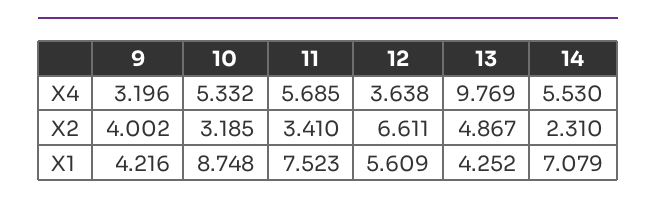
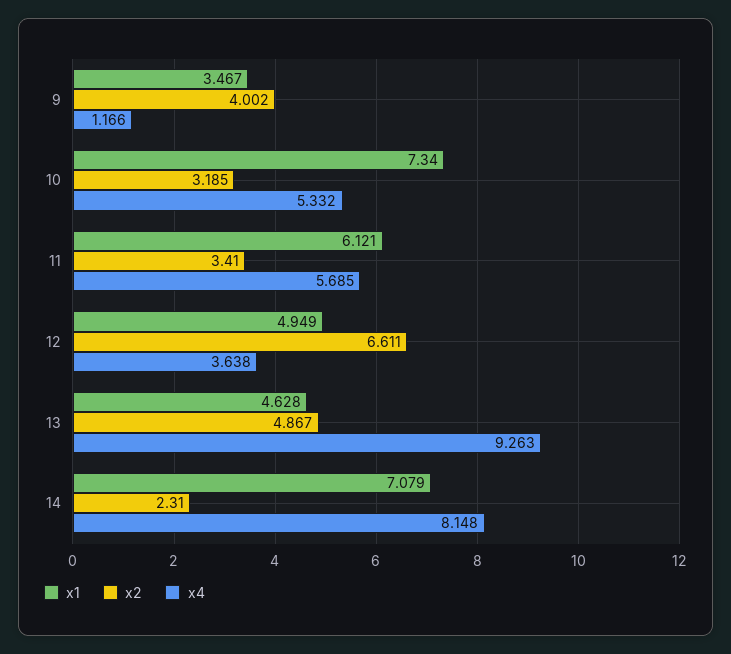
  {
    "X4": {
-     "9": 3.196,
+     "9": 1.166,
      "10": 5.332,
      "11": 5.685,
      "12": 3.638,
-     "13": 9.769,
+     "13": 9.263,
-     "14": 5.53
+     "14": 8.148
    },
    "X2": {
      "9": 4.002,
      "10": 3.185,
      "11": 3.41,
      "12": 6.611,
      "13": 4.867,
      "14": 2.31
    },
    "X1": {
-     "9": 4.216,
+     "9": 3.467,
-     "10": 8.748,
+     "10": 7.34,
-     "11": 7.523,
+     "11": 6.121,
-     "12": 5.609,
+     "12": 4.949,
-     "13": 4.252,
+     "13": 4.628,
      "14": 7.079
    }
  }

